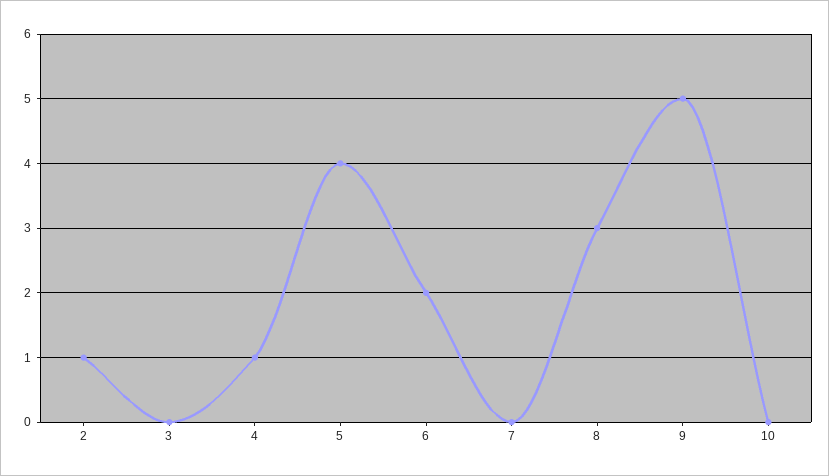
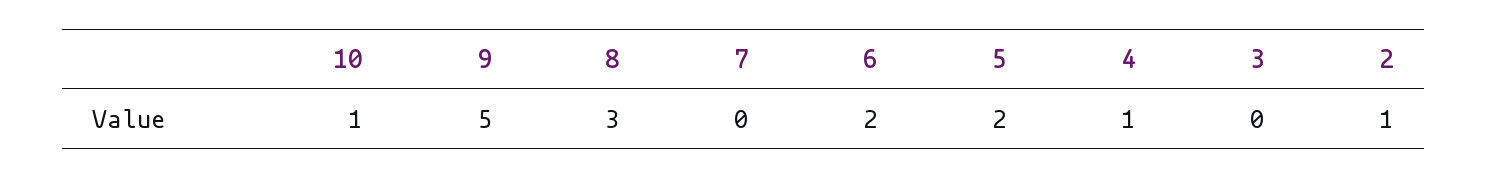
  {
    "2": 1,
    "3": 0,
    "4": 1,
-   "5": 4,
+   "5": 2,
    "6": 2,
    "7": 0,
    "8": 3,
    "9": 5,
-   "10": 0
+   "10": 1
  }

